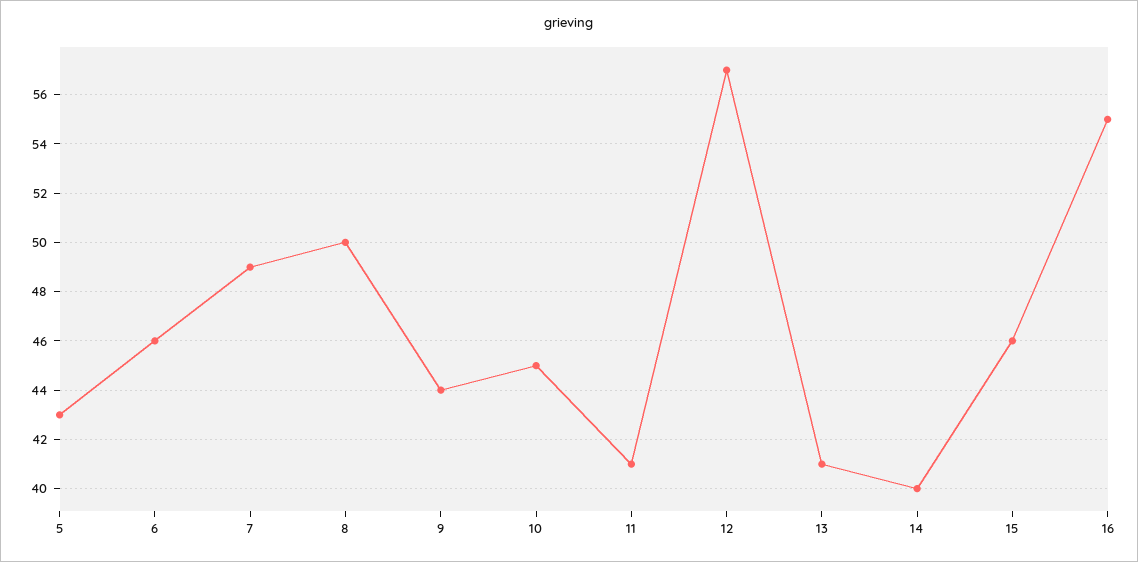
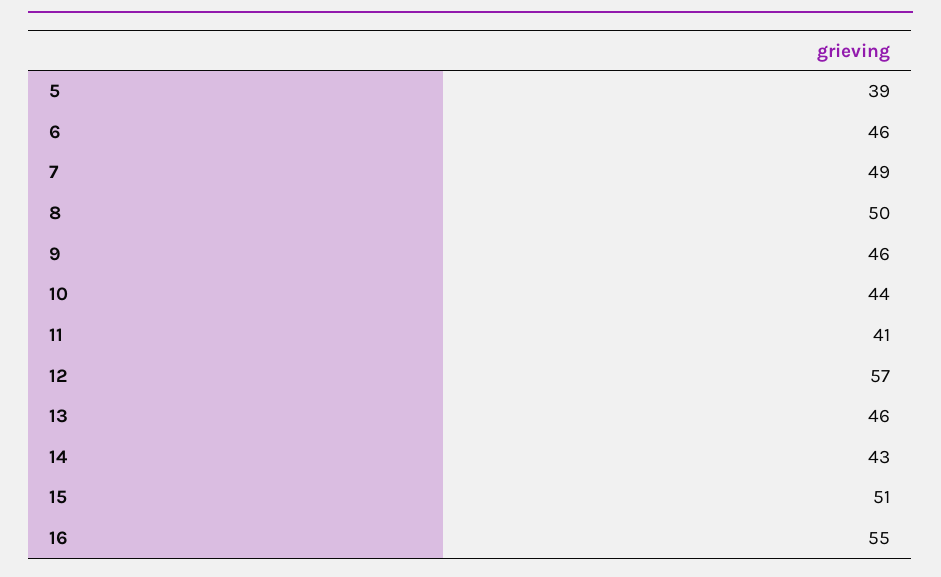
  {
-   "5": 43,
+   "5": 39,
    "6": 46,
    "7": 49,
    "8": 50,
-   "9": 44,
+   "9": 46,
-   "10": 45,
+   "10": 44,
    "11": 41,
    "12": 57,
-   "13": 41,
+   "13": 46,
-   "14": 40,
+   "14": 43,
-   "15": 46,
+   "15": 51,
    "16": 55
  }

